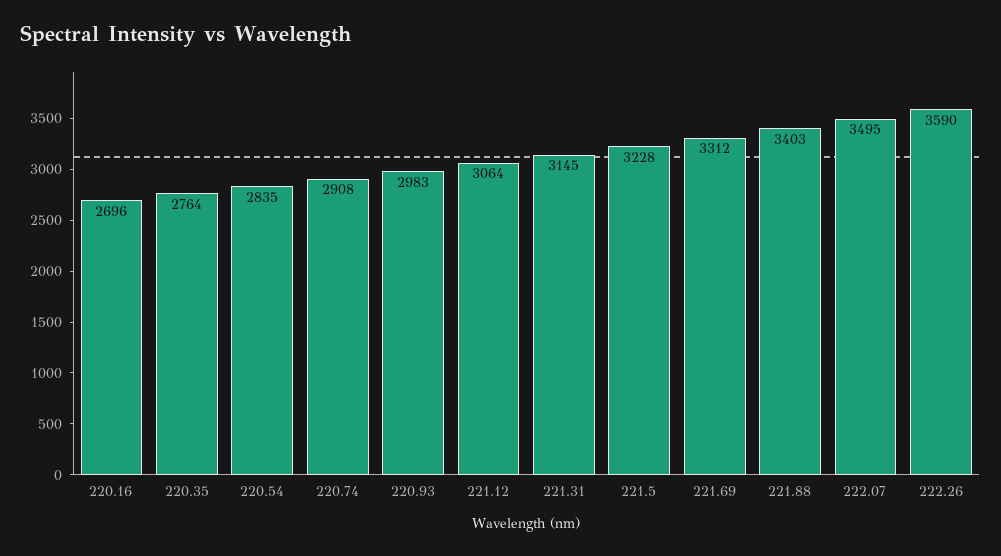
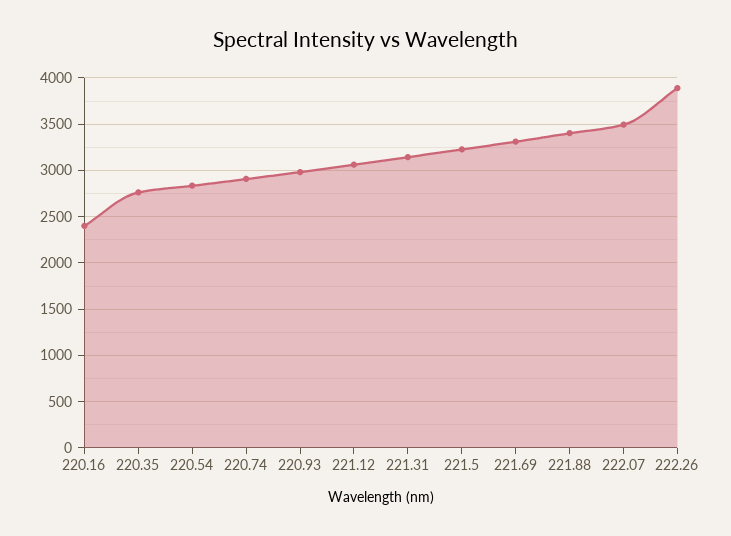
  {
-   "220.16": 2696,
+   "220.16": 2400,
    "220.35": 2764,
    "220.54": 2835,
    "220.74": 2908,
    "220.93": 2983,
    "221.12": 3064,
    "221.31": 3145,
    "221.5": 3228,
    "221.69": 3312,
    "221.88": 3403,
    "222.07": 3495,
-   "222.26": 3590
+   "222.26": 3900
  }

